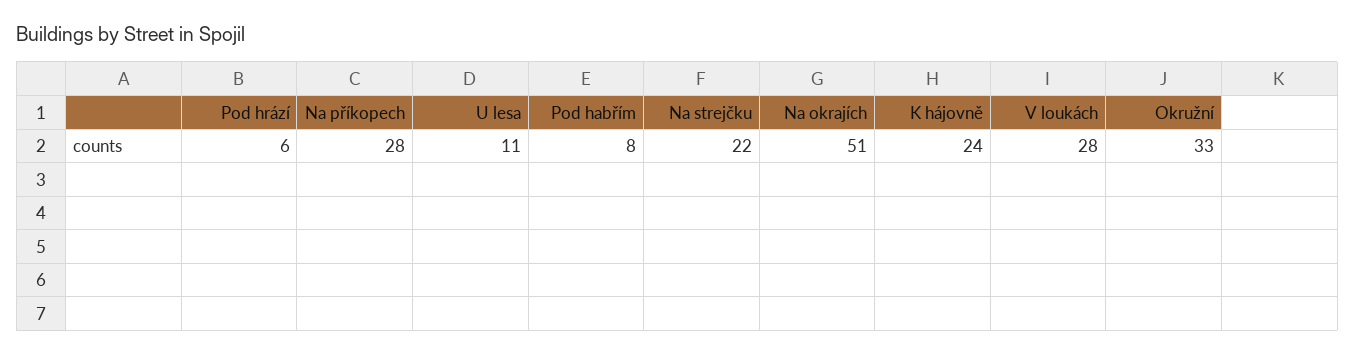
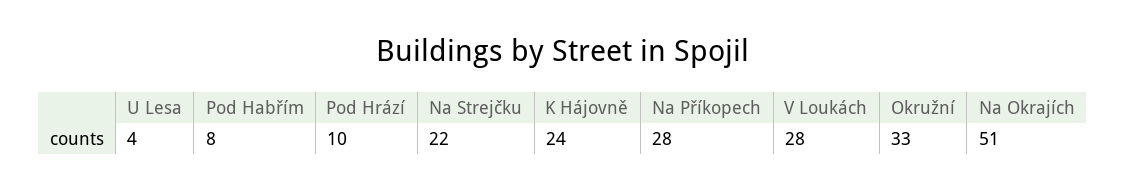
  {
-   "Pod hrází": 6,
+   "Pod hrází": 10,
    "Na příkopech": 28,
-   "U lesa": 11,
+   "U lesa": 4,
    "Pod habřím": 8,
    "Na strejčku": 22,
    "Na okrajích": 51,
    "K hájovně": 24,
    "V loukách": 28,
    "Okružní": 33
  }

